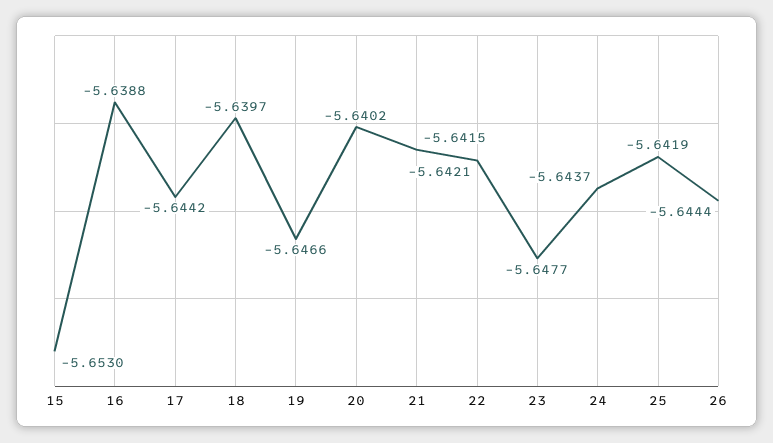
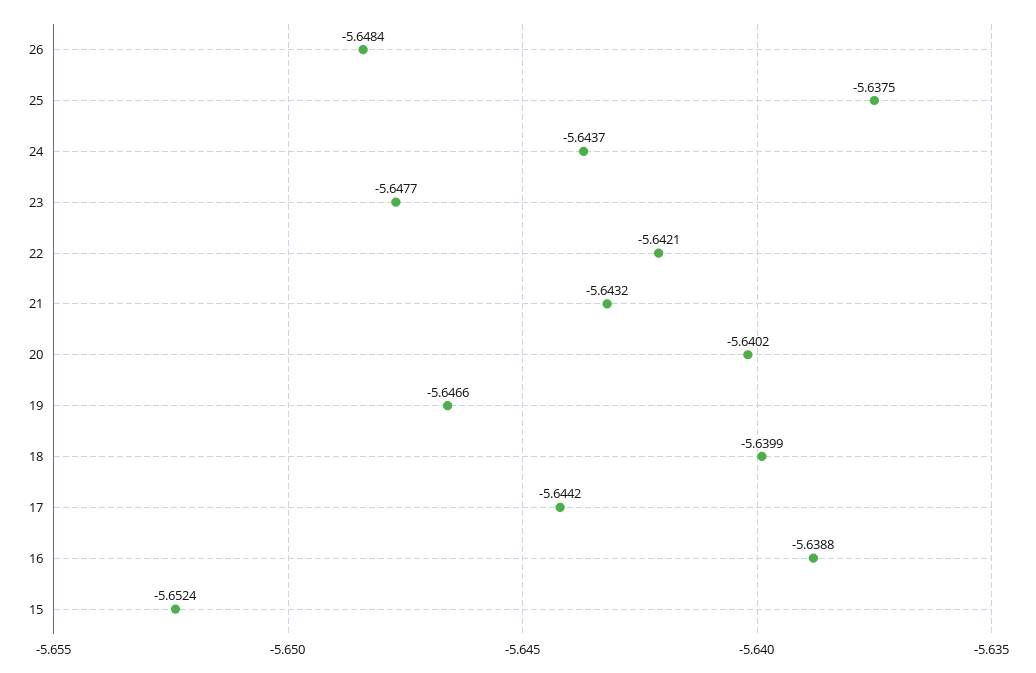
  {
-   "15": -5.653,
+   "15": -5.6524,
    "16": -5.6388,
    "17": -5.6442,
-   "18": -5.6397,
+   "18": -5.6399,
    "19": -5.6466,
    "20": -5.6402,
-   "21": -5.6415,
+   "21": -5.6432,
    "22": -5.6421,
    "23": -5.6477,
    "24": -5.6437,
-   "25": -5.6419,
+   "25": -5.6375,
-   "26": -5.6444
+   "26": -5.6484
  }

